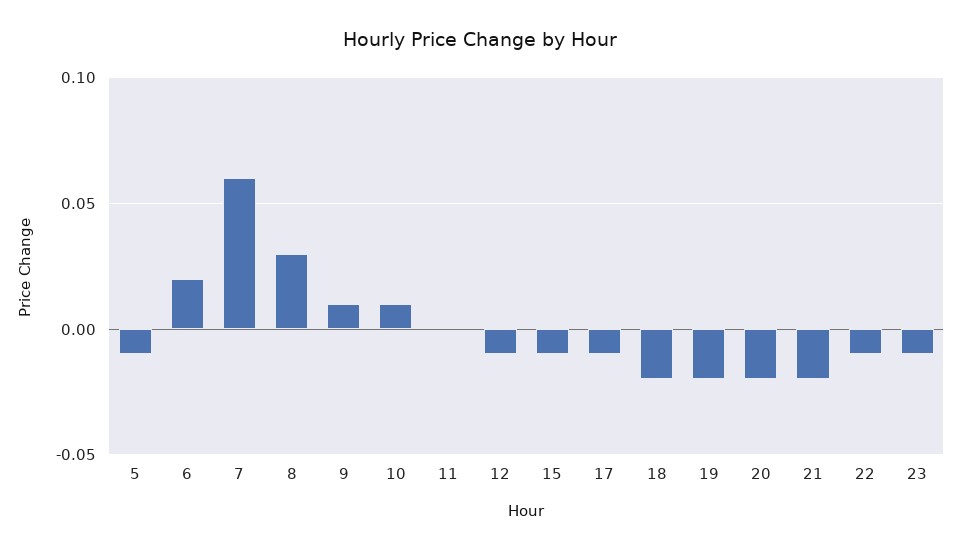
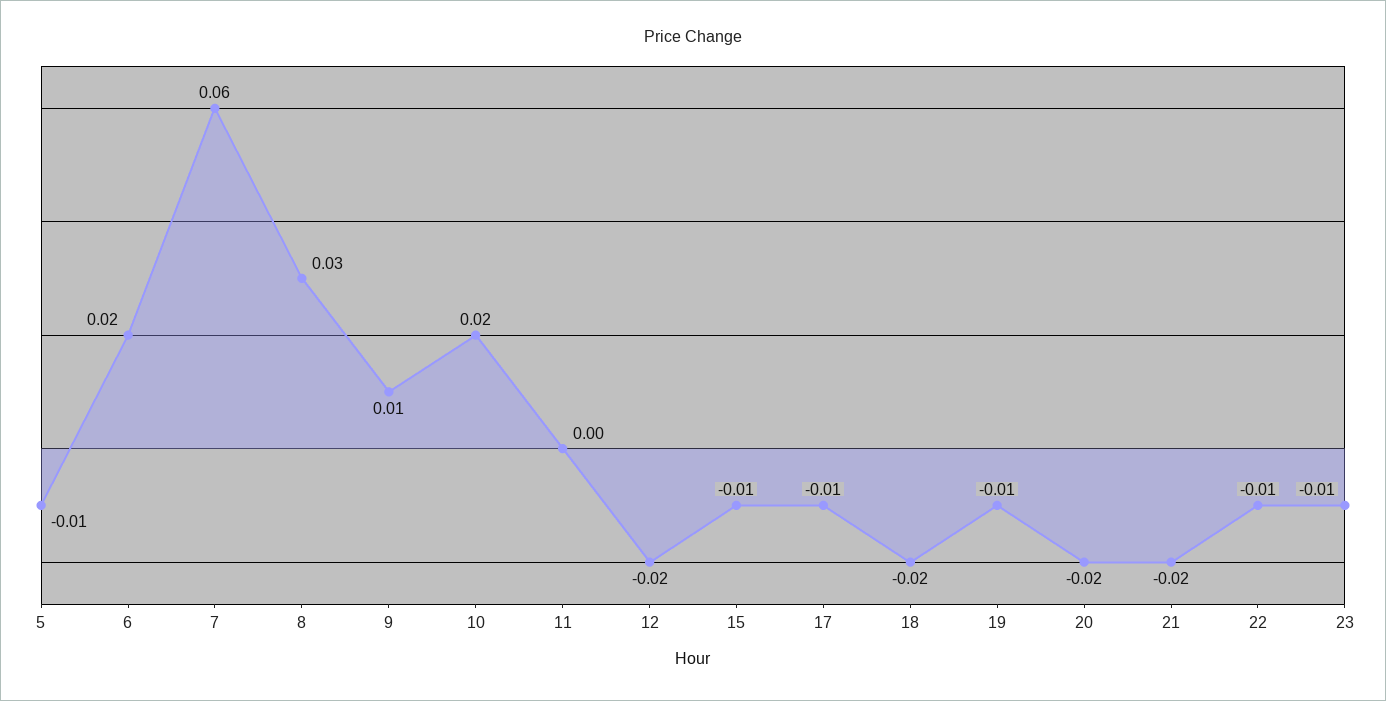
  {
    "5": -0.01,
    "6": 0.02,
    "7": 0.06,
    "8": 0.03,
    "9": 0.01,
-   "10": 0.01,
+   "10": 0.02,
    "11": 0,
-   "12": -0.01,
+   "12": -0.02,
    "15": -0.01,
    "17": -0.01,
    "18": -0.02,
-   "19": -0.02,
+   "19": -0.01,
    "20": -0.02,
    "21": -0.02,
    "22": -0.01,
    "23": -0.01
  }

